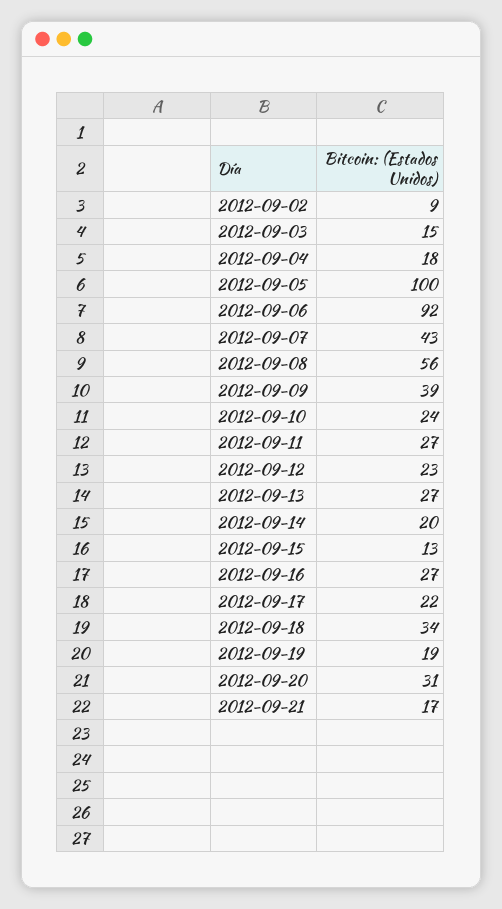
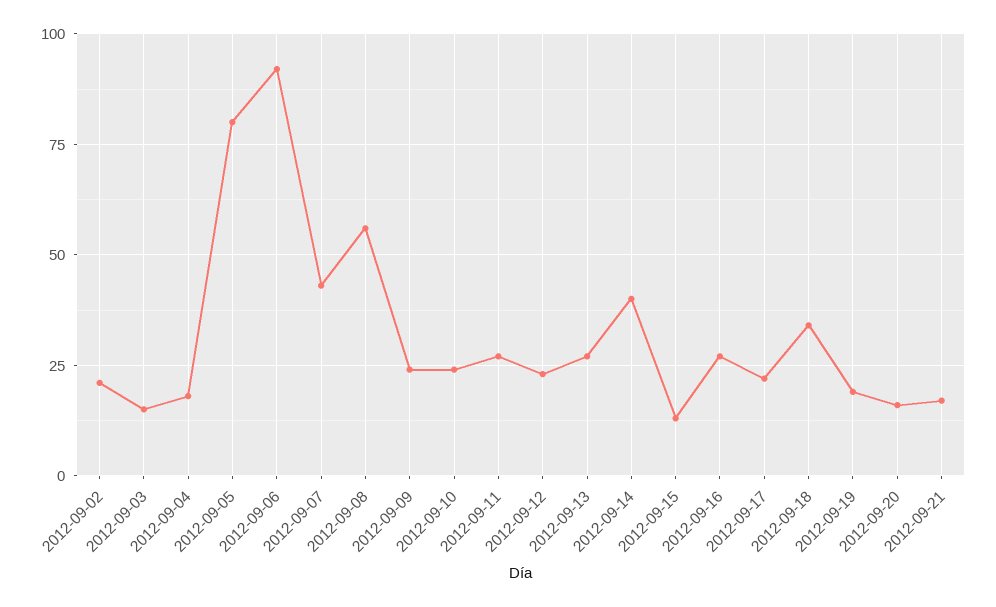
  {
-   "2012-09-02": 9,
+   "2012-09-02": 20,
    "2012-09-03": 15,
    "2012-09-04": 18,
-   "2012-09-05": 100,
+   "2012-09-05": 80,
    "2012-09-06": 92,
    "2012-09-07": 43,
    "2012-09-08": 56,
-   "2012-09-09": 39,
+   "2012-09-09": 25,
    "2012-09-10": 24,
    "2012-09-11": 27,
    "2012-09-12": 23,
    "2012-09-13": 27,
-   "2012-09-14": 20,
+   "2012-09-14": 40,
    "2012-09-15": 13,
    "2012-09-16": 27,
    "2012-09-17": 22,
    "2012-09-18": 34,
    "2012-09-19": 19,
-   "2012-09-20": 31,
+   "2012-09-20": 15,
    "2012-09-21": 17
  }

